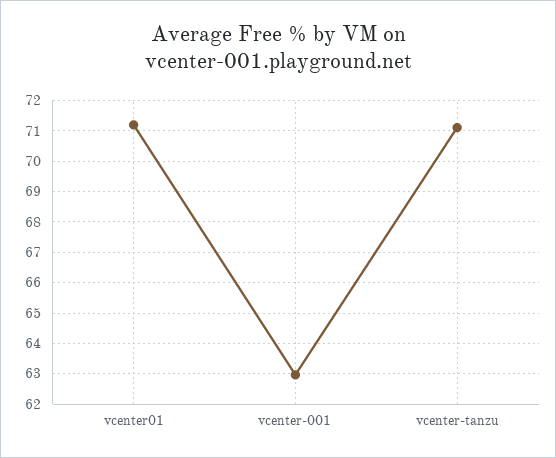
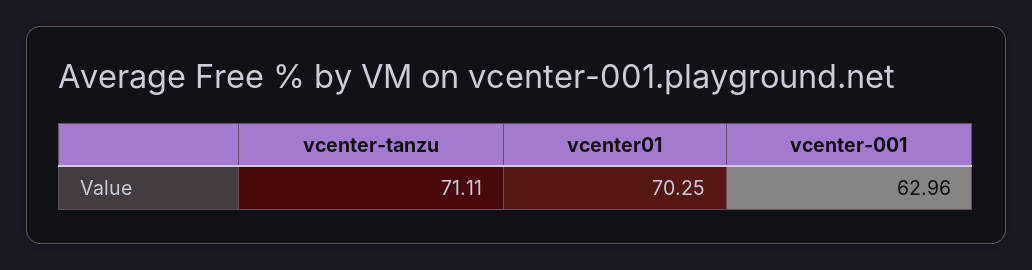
  {
-   "vcenter01": 71.2,
+   "vcenter01": 70.25,
    "vcenter-001": 62.96,
    "vcenter-tanzu": 71.11
  }

